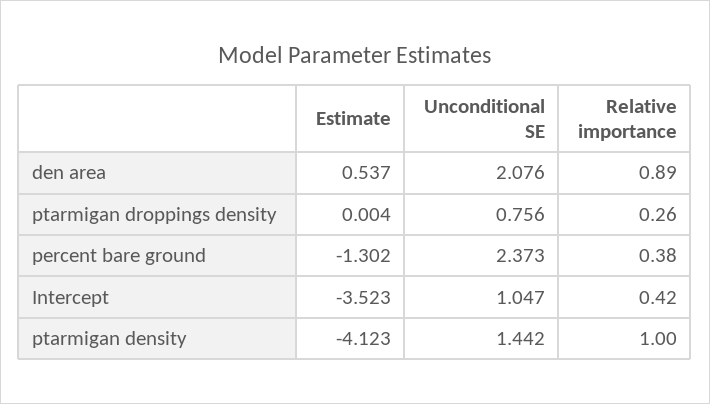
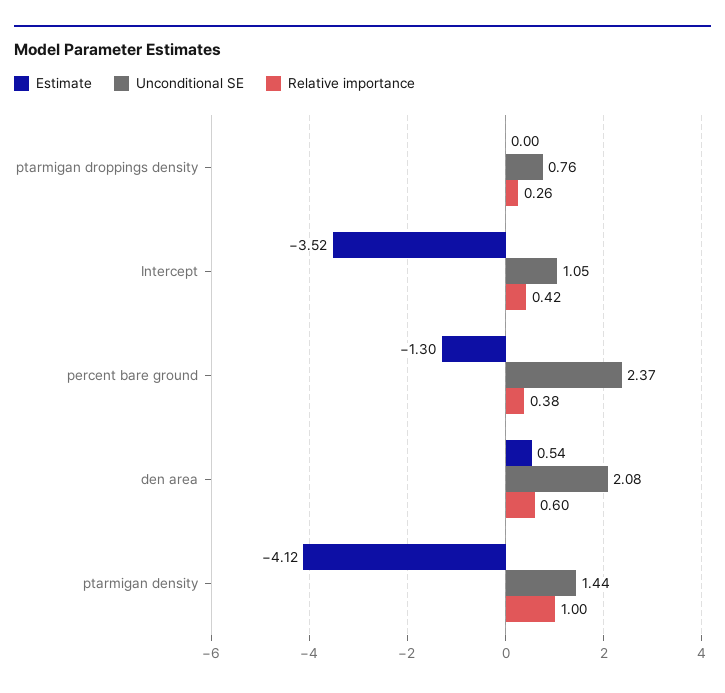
  {
    "Estimate": {
      "den area": 0.537,
      "ptarmigan droppings density": 0.004,
      "percent bare ground": -1.302,
      "Intercept": -3.523,
      "ptarmigan density": -4.123
    },
    "Unconditional SE": {
      "den area": 2.076,
      "ptarmigan droppings density": 0.756,
      "percent bare ground": 2.373,
      "Intercept": 1.047,
      "ptarmigan density": 1.442
    },
    "Relative importance": {
-     "den area": 0.89,
+     "den area": 0.6,
      "ptarmigan droppings density": 0.26,
      "percent bare ground": 0.38,
      "Intercept": 0.42,
      "ptarmigan density": 1
    }
  }

